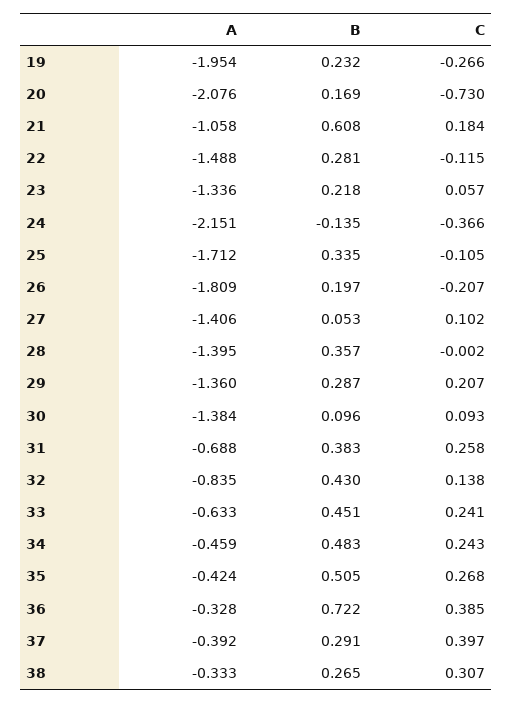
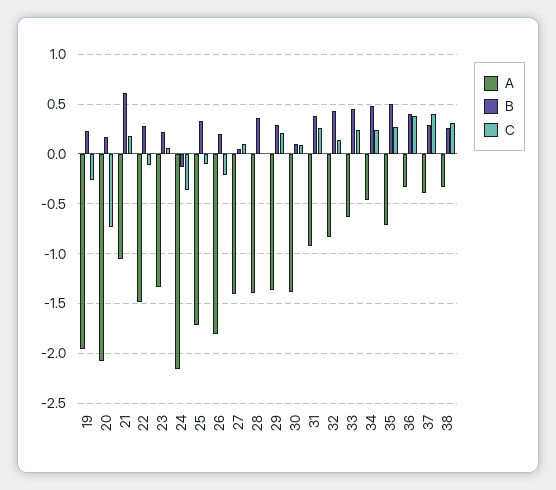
  {
    "A": {
      "19": -1.954,
      "20": -2.076,
      "21": -1.058,
      "22": -1.488,
      "23": -1.336,
      "24": -2.151,
      "25": -1.712,
      "26": -1.809,
      "27": -1.406,
      "28": -1.395,
      "29": -1.36,
      "30": -1.384,
-     "31": -0.688,
+     "31": -0.9,
      "32": -0.835,
      "33": -0.633,
      "34": -0.459,
-     "35": -0.424,
+     "35": -0.7,
      "36": -0.328,
      "37": -0.392,
      "38": -0.333
    },
    "B": {
      "19": 0.232,
      "20": 0.169,
      "21": 0.608,
      "22": 0.281,
      "23": 0.218,
      "24": -0.135,
      "25": 0.335,
      "26": 0.197,
      "27": 0.053,
      "28": 0.357,
      "29": 0.287,
      "30": 0.096,
      "31": 0.383,
      "32": 0.43,
      "33": 0.451,
      "34": 0.483,
      "35": 0.505,
-     "36": 0.722,
+     "36": 0.4,
      "37": 0.291,
      "38": 0.265
    },
    "C": {
      "19": -0.266,
      "20": -0.73,
      "21": 0.184,
      "22": -0.115,
      "23": 0.057,
      "24": -0.366,
      "25": -0.105,
      "26": -0.207,
      "27": 0.102,
      "28": -0.002,
      "29": 0.207,
      "30": 0.093,
      "31": 0.258,
      "32": 0.138,
      "33": 0.241,
      "34": 0.243,
      "35": 0.268,
      "36": 0.385,
      "37": 0.397,
      "38": 0.307
    }
  }

